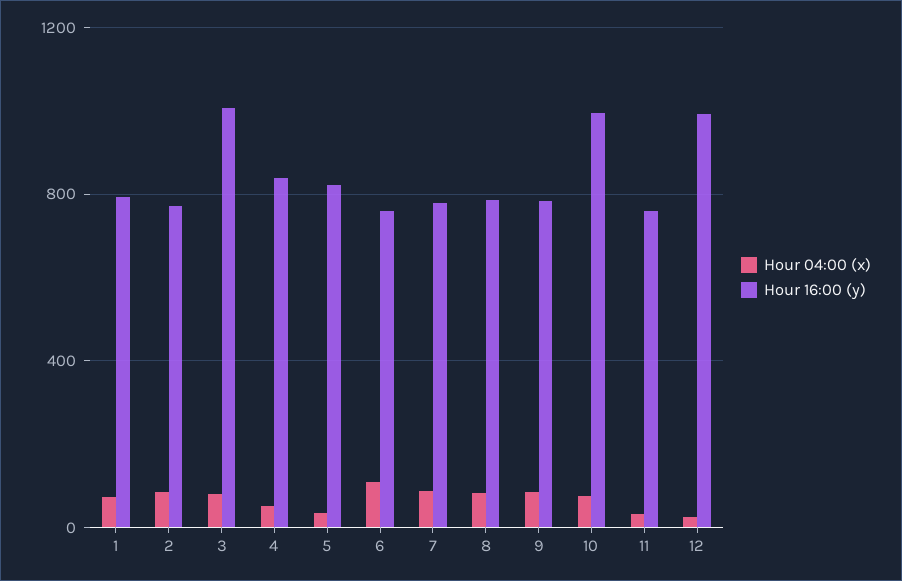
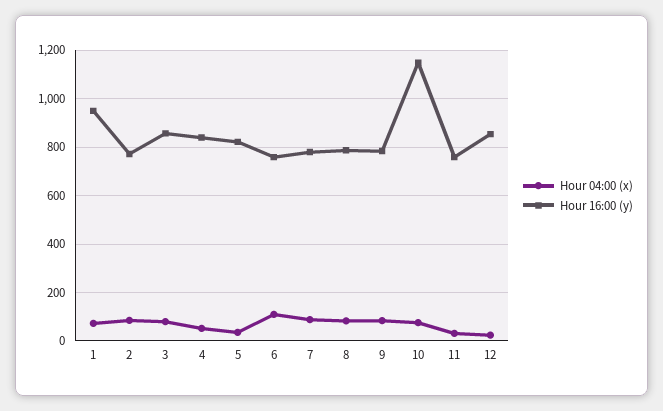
  {
    "Hour 04:00 (x)": {
      "1": 75,
      "2": 75,
      "3": 75,
      "4": 50,
      "5": 25,
      "6": 100,
      "7": 100,
      "8": 75,
      "9": 75,
      "10": 75,
      "11": 25,
      "12": 25
    },
    "Hour 16:00 (y)": {
-     "1": 800,
+     "1": 950,
      "2": 775,
-     "3": 1000,
+     "3": 850,
      "4": 850,
      "5": 825,
      "6": 750,
      "7": 775,
      "8": 775,
      "9": 775,
-     "10": 1000,
+     "10": 1150,
      "11": 750,
-     "12": 1000
+     "12": 850
    }
  }

